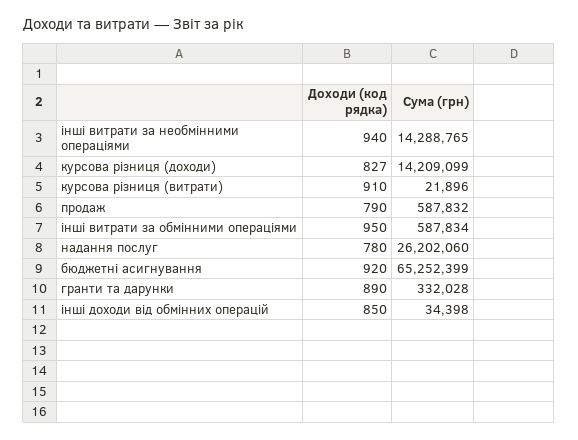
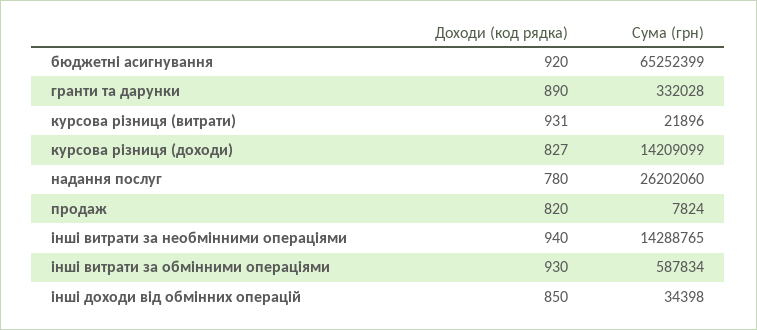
  {
    "Доходи (код рядка)": {
      "інші витрати за необмінними операціями": 940,
      "курсова різниця (доходи)": 827,
-     "курсова різниця (витрати)": 910,
+     "курсова різниця (витрати)": 931,
-     "продаж": 790,
+     "продаж": 820,
-     "інші витрати за обмінними операціями": 950,
+     "інші витрати за обмінними операціями": 930,
      "надання послуг": 780,
      "бюджетні асигнування": 920,
      "гранти та дарунки": 890,
      "інші доходи від обмінних операцій": 850
    },
    "Сума (грн)": {
      "інші витрати за необмінними операціями": 14288765,
      "курсова різниця (доходи)": 14209099,
      "курсова різниця (витрати)": 21896,
-     "продаж": 587832,
+     "продаж": 7824,
      "інші витрати за обмінними операціями": 587834,
      "надання послуг": 26202060,
      "бюджетні асигнування": 65252399,
      "гранти та дарунки": 332028,
      "інші доходи від обмінних операцій": 34398
    }
  }

